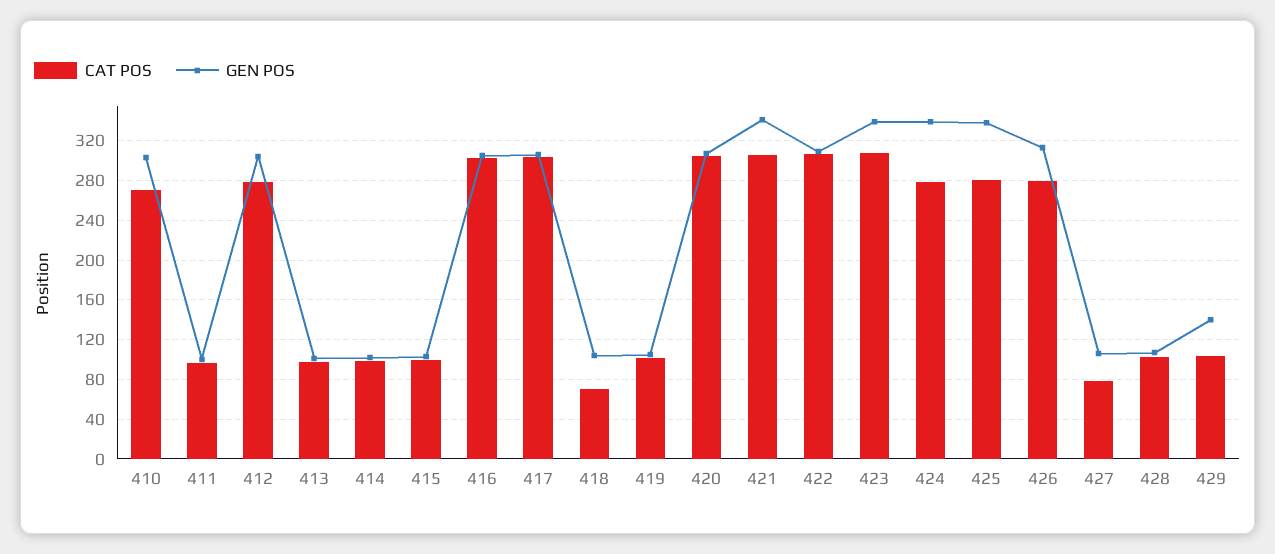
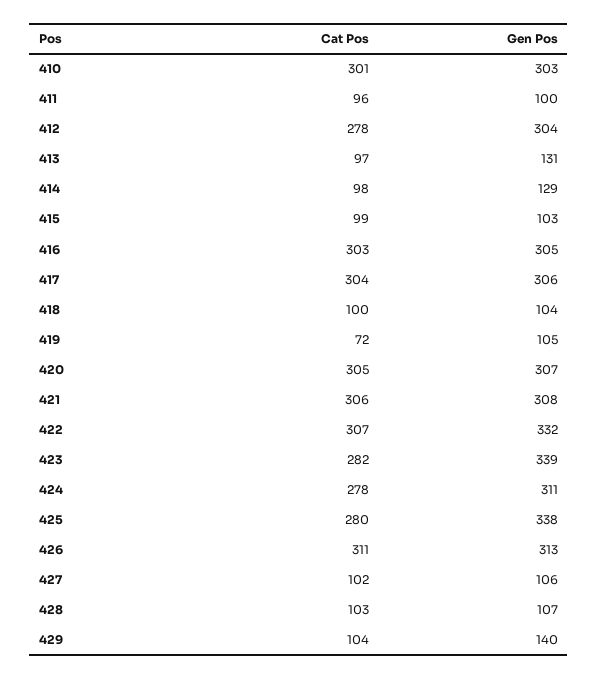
  {
    "CAT POS": {
-     "410": 270,
+     "410": 301,
      "411": 96,
      "412": 278,
      "413": 97,
      "414": 98,
      "415": 99,
      "416": 303,
      "417": 304,
-     "418": 70,
+     "418": 100,
-     "419": 100,
+     "419": 72,
      "420": 305,
      "421": 306,
      "422": 307,
-     "423": 310,
+     "423": 282,
      "424": 278,
      "425": 280,
-     "426": 280,
+     "426": 311,
-     "427": 80,
+     "427": 102,
      "428": 103,
      "429": 104
    },
    "GEN POS": {
      "410": 303,
      "411": 100,
      "412": 304,
-     "413": 100,
+     "413": 131,
-     "414": 100,
+     "414": 129,
      "415": 103,
      "416": 305,
      "417": 306,
      "418": 104,
      "419": 105,
      "420": 307,
-     "421": 340,
+     "421": 308,
-     "422": 310,
+     "422": 332,
      "423": 339,
-     "424": 340,
+     "424": 311,
      "425": 338,
      "426": 313,
      "427": 106,
      "428": 107,
      "429": 140
    }
  }

